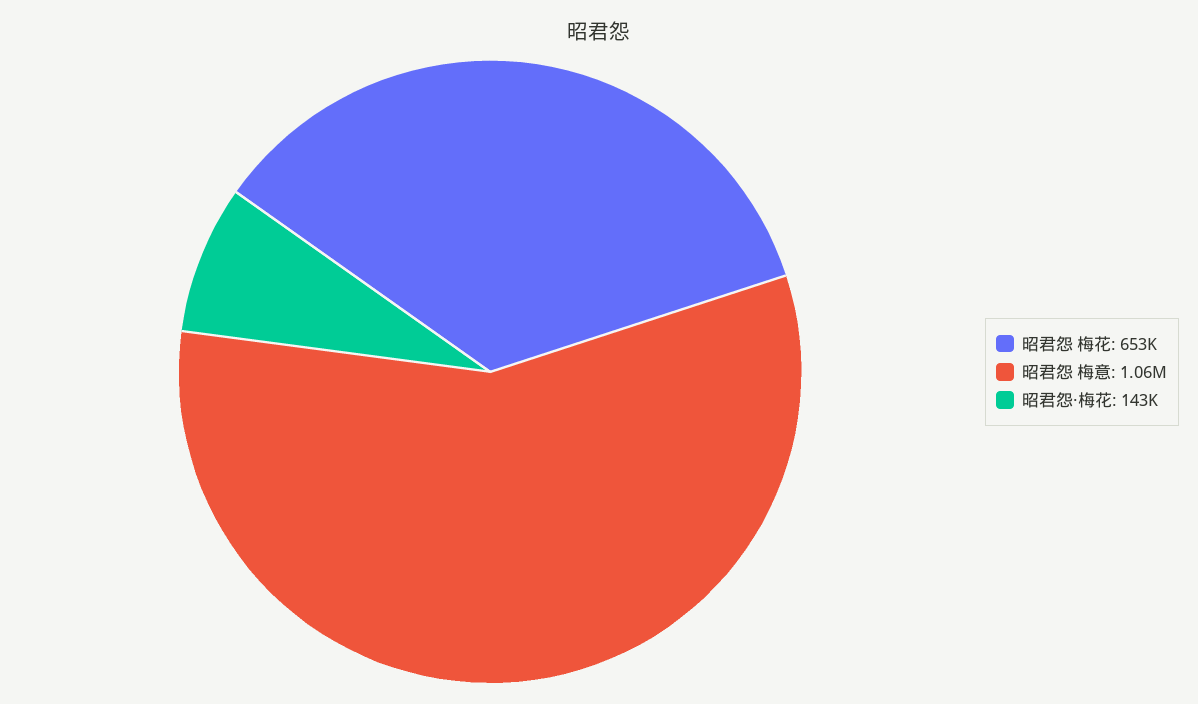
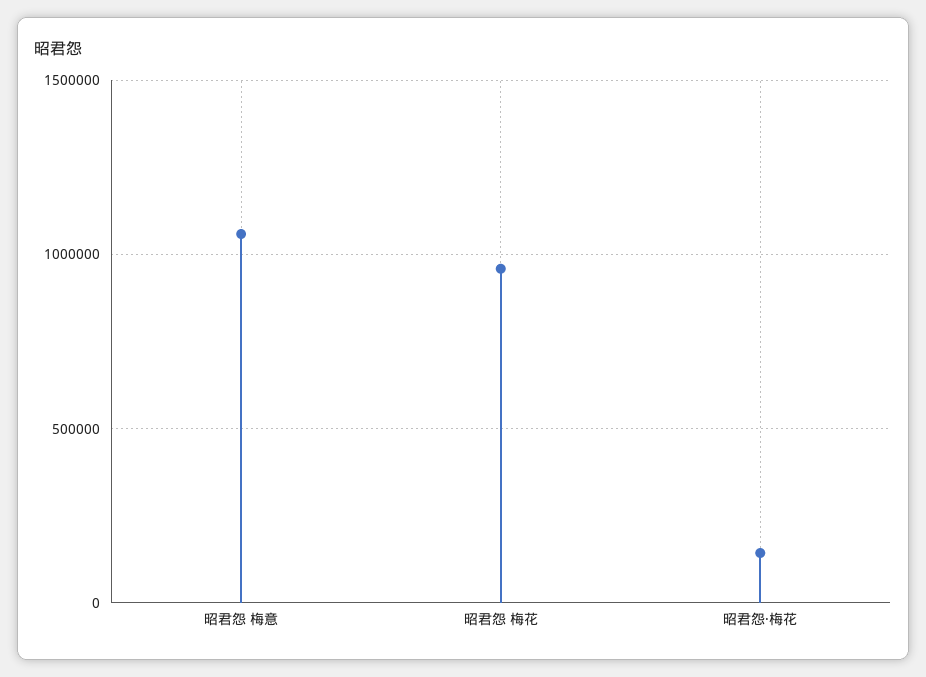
  {
-   "昭君怨 梅花": 653000,
+   "昭君怨 梅花": 950000,
    "昭君怨 梅意": 1060000,
    "昭君怨·梅花": 143000
  }

